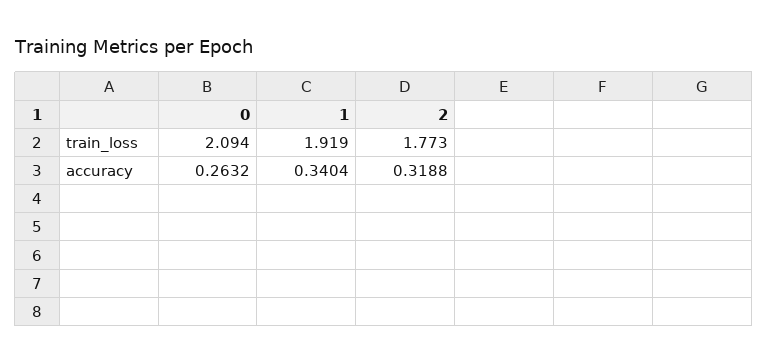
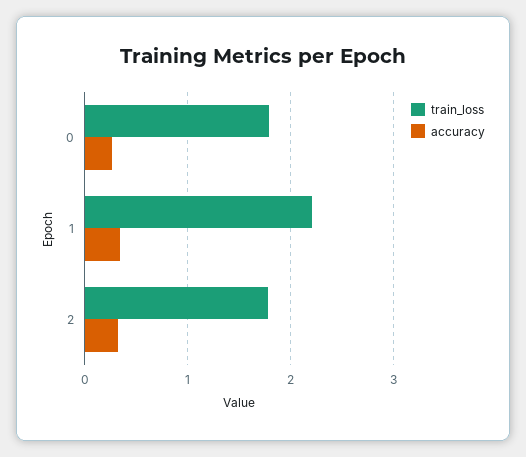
  {
    "train_loss": {
-     "0": 2.094,
+     "0": 1.8,
-     "1": 1.919,
+     "1": 2.2,
      "2": 1.773
    },
    "accuracy": {
      "0": 0.2632,
      "1": 0.3404,
      "2": 0.3188
    }
  }

